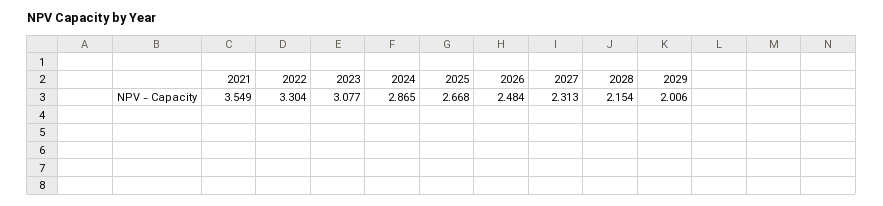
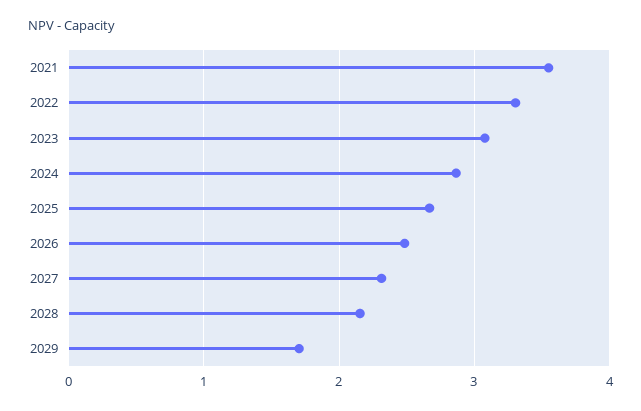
  {
    "2021": 3.549,
    "2022": 3.304,
    "2023": 3.077,
    "2024": 2.865,
    "2025": 2.668,
    "2026": 2.484,
    "2027": 2.313,
    "2028": 2.154,
-   "2029": 2.006
+   "2029": 1.7
  }

